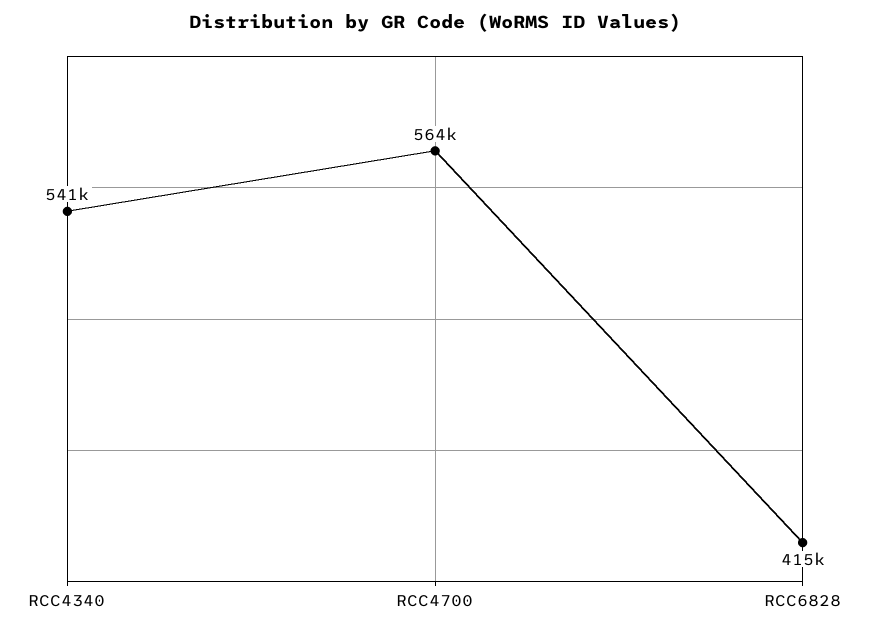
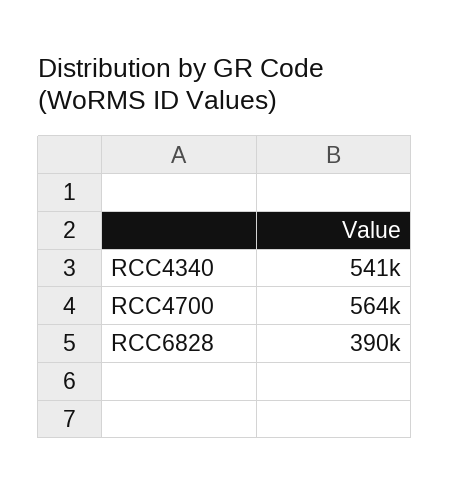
  {
    "RCC4340": 541000,
    "RCC4700": 564000,
-   "RCC6828": 415000
+   "RCC6828": 390000
  }

